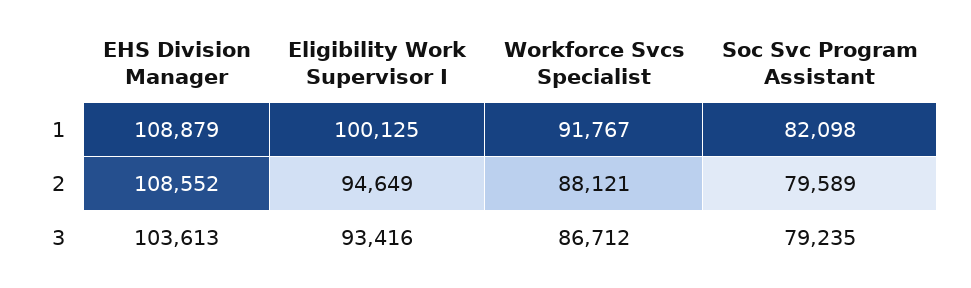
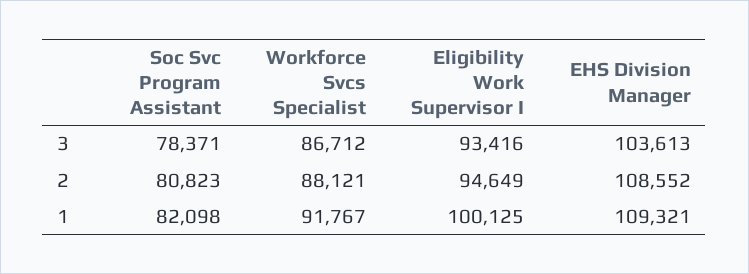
  {
    "EHS Division Manager": {
-     "1": 108879,
+     "1": 109321,
      "2": 108552,
      "3": 103613
    },
    "Eligibility Work Supervisor I": {
      "1": 100125,
      "2": 94649,
      "3": 93416
    },
    "Workforce Svcs Specialist": {
      "1": 91767,
      "2": 88121,
      "3": 86712
    },
    "Soc Svc Program Assistant": {
      "1": 82098,
-     "2": 79589,
+     "2": 80823,
-     "3": 79235
+     "3": 78371
    }
  }

